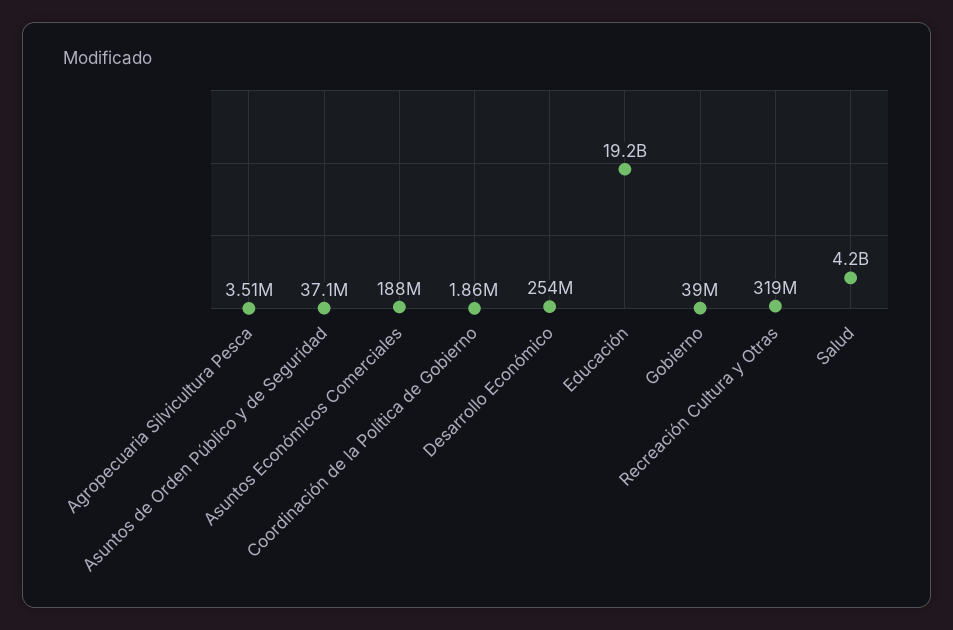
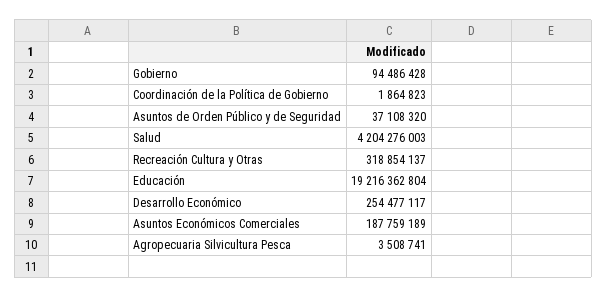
  {
    "Agropecuaria Silvicultura Pesca": 3508741,
    "Asuntos de Orden Público y de Seguridad": 37108320,
    "Asuntos Económicos Comerciales": 187759189,
    "Coordinación de la Política de Gobierno": 1864823,
    "Desarrollo Económico": 254477117,
    "Educación": 19216362804,
-   "Gobierno": 39000000,
+   "Gobierno": 94486428,
    "Recreación Cultura y Otras": 318854137,
    "Salud": 4204276003
  }

